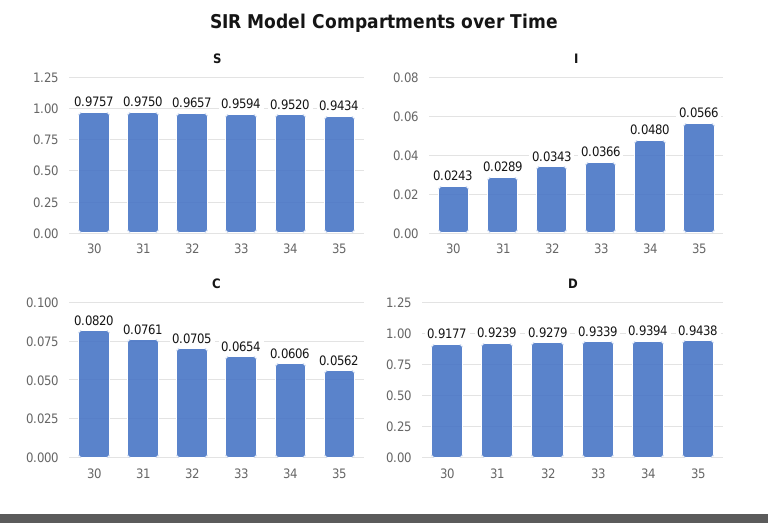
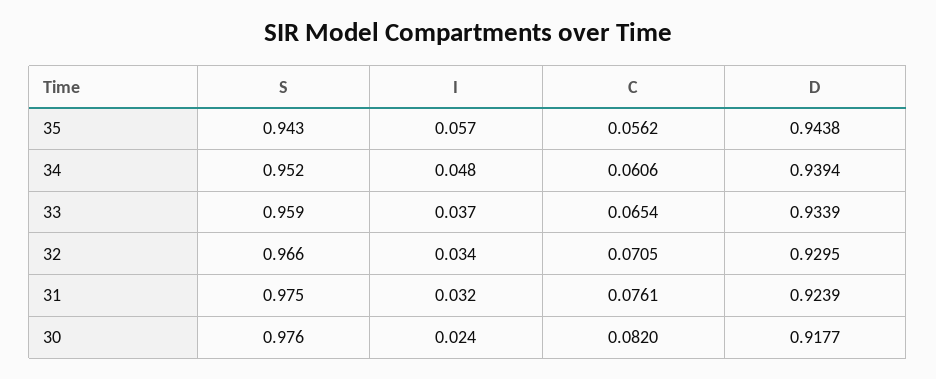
  {
    "S": {
      "30": 0.9757,
      "31": 0.975,
      "32": 0.9657,
      "33": 0.9594,
      "34": 0.952,
      "35": 0.9434
    },
    "I": {
      "30": 0.0243,
-     "31": 0.0289,
+     "31": 0.032,
      "32": 0.0343,
      "33": 0.0366,
      "34": 0.048,
      "35": 0.0566
    },
    "C": {
      "30": 0.082,
      "31": 0.0761,
      "32": 0.0705,
      "33": 0.0654,
      "34": 0.0606,
      "35": 0.0562
    },
    "D": {
      "30": 0.9177,
      "31": 0.9239,
-     "32": 0.9279,
+     "32": 0.9295,
      "33": 0.9339,
      "34": 0.9394,
      "35": 0.9438
    }
  }

